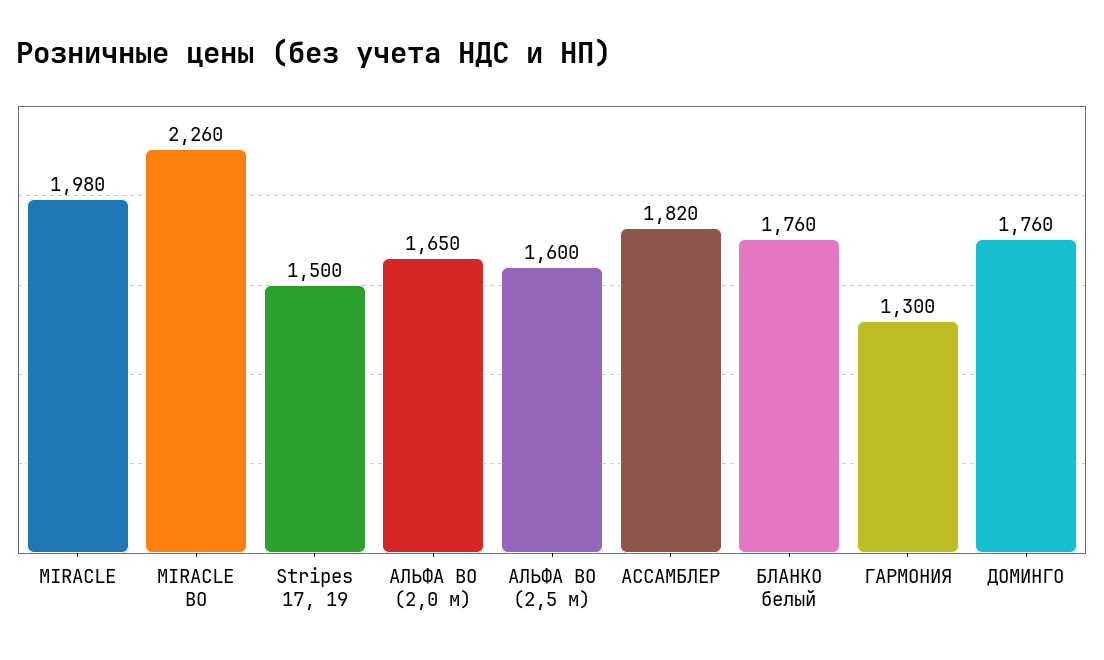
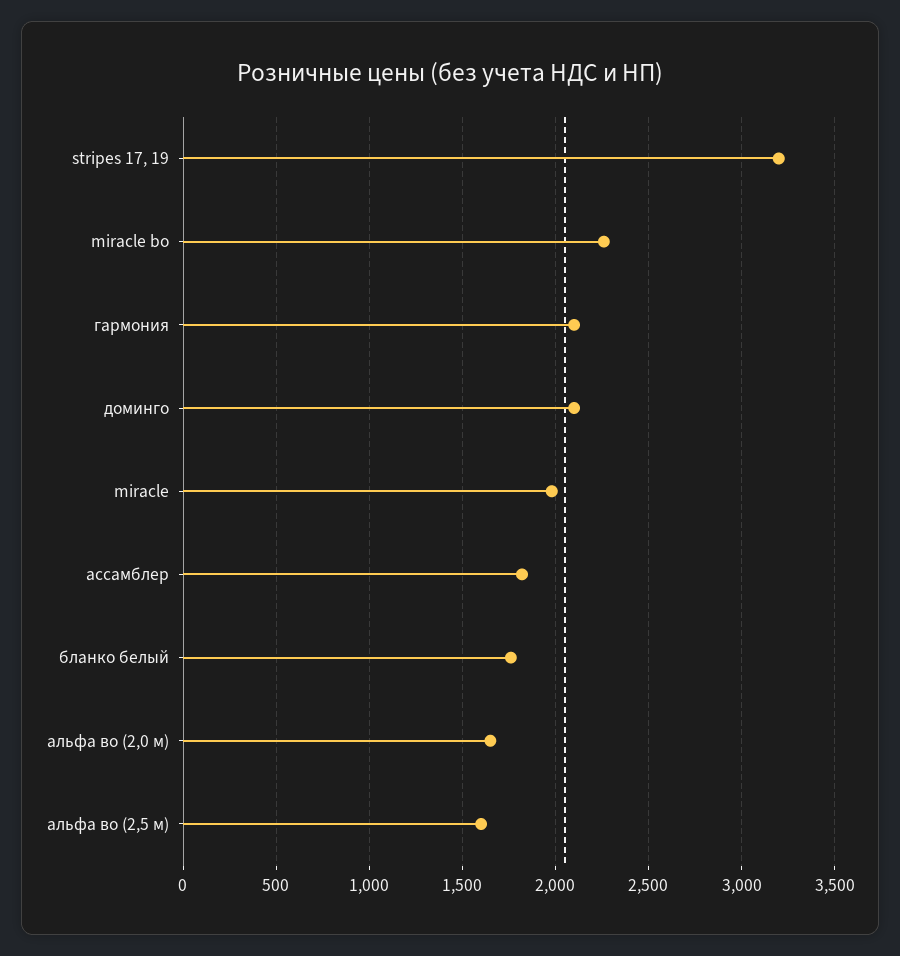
  {
    "MIRACLE": 1980,
    "MIRACLE BO": 2260,
-   "Stripes 17, 19": 1500,
+   "Stripes 17, 19": 3200,
    "АЛЬФА ВО (2,0 м)": 1650,
    "АЛЬФА ВО (2,5 м)": 1600,
    "АССАМБЛЕР": 1820,
    "БЛАНКО белый": 1760,
-   "ГАРМОНИЯ": 1300,
+   "ГАРМОНИЯ": 2100,
-   "ДОМИНГО": 1760
+   "ДОМИНГО": 2100
  }

